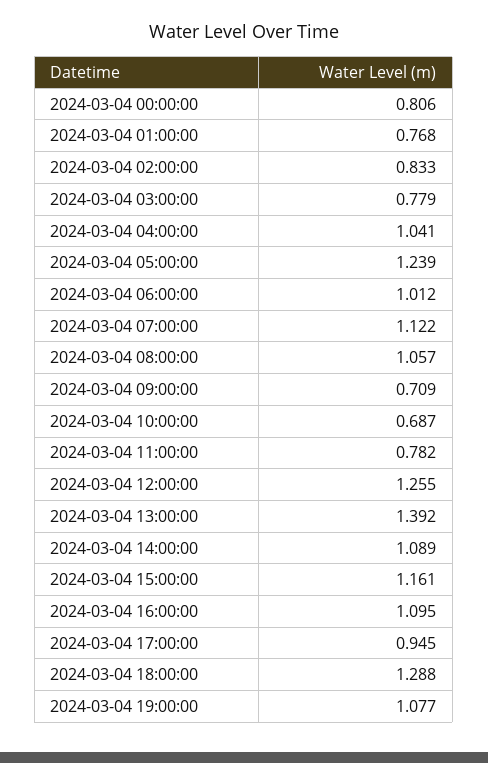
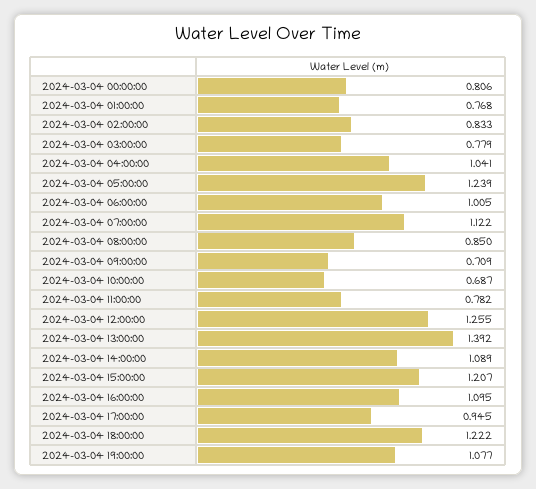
  {
    "2024-03-04 00:00:00": 0.806,
    "2024-03-04 01:00:00": 0.768,
    "2024-03-04 02:00:00": 0.833,
    "2024-03-04 03:00:00": 0.779,
    "2024-03-04 04:00:00": 1.041,
    "2024-03-04 05:00:00": 1.239,
-   "2024-03-04 06:00:00": 1.012,
+   "2024-03-04 06:00:00": 1.005,
    "2024-03-04 07:00:00": 1.122,
-   "2024-03-04 08:00:00": 1.057,
+   "2024-03-04 08:00:00": 0.85,
    "2024-03-04 09:00:00": 0.709,
    "2024-03-04 10:00:00": 0.687,
    "2024-03-04 11:00:00": 0.782,
    "2024-03-04 12:00:00": 1.255,
    "2024-03-04 13:00:00": 1.392,
    "2024-03-04 14:00:00": 1.089,
-   "2024-03-04 15:00:00": 1.161,
+   "2024-03-04 15:00:00": 1.207,
    "2024-03-04 16:00:00": 1.095,
    "2024-03-04 17:00:00": 0.945,
-   "2024-03-04 18:00:00": 1.288,
+   "2024-03-04 18:00:00": 1.222,
    "2024-03-04 19:00:00": 1.077
  }

